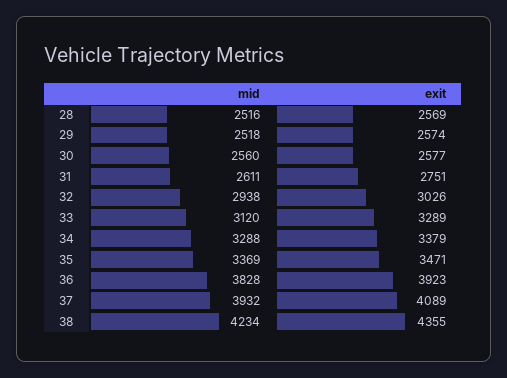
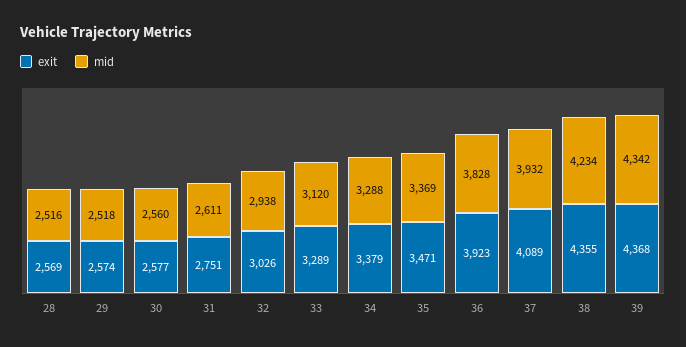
  {
    "mid": {
      "28": 2516,
      "29": 2518,
      "30": 2560,
      "31": 2611,
      "32": 2938,
      "33": 3120,
      "34": 3288,
      "35": 3369,
      "36": 3828,
      "37": 3932,
-     "38": 4234
+     "38": 4234,
+     "39": 4342
    },
    "exit": {
      "28": 2569,
      "29": 2574,
      "30": 2577,
      "31": 2751,
      "32": 3026,
      "33": 3289,
      "34": 3379,
      "35": 3471,
      "36": 3923,
      "37": 4089,
-     "38": 4355
+     "38": 4355,
+     "39": 4368
    }
  }

